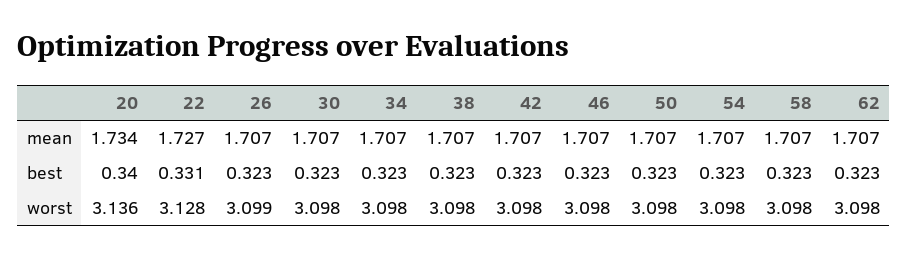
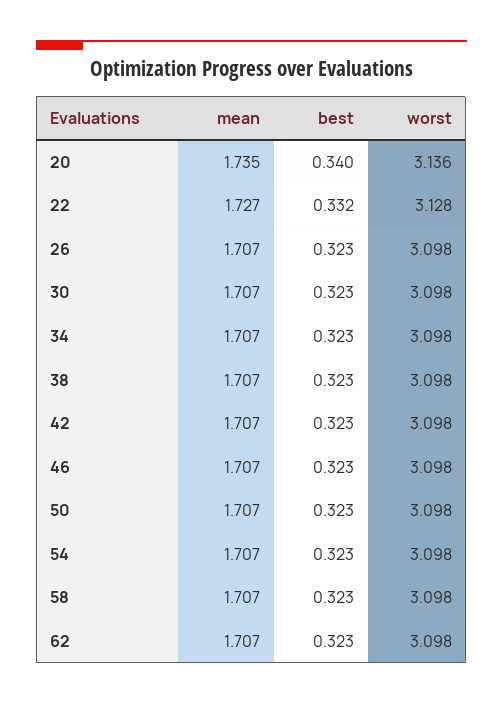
  {
    "20": {
-     "mean": 1.734,
+     "mean": 1.735,
      "best": 0.34,
      "worst": 3.136
    },
    "22": {
      "mean": 1.727,
-     "best": 0.331,
+     "best": 0.332,
      "worst": 3.128
    },
    "26": {
      "mean": 1.707,
      "best": 0.323,
-     "worst": 3.099
+     "worst": 3.098
    },
    "30": {
      "mean": 1.707,
      "best": 0.323,
      "worst": 3.098
    },
    "34": {
      "mean": 1.707,
      "best": 0.323,
      "worst": 3.098
    },
    "38": {
      "mean": 1.707,
      "best": 0.323,
      "worst": 3.098
    },
    "42": {
      "mean": 1.707,
      "best": 0.323,
      "worst": 3.098
    },
    "46": {
      "mean": 1.707,
      "best": 0.323,
      "worst": 3.098
    },
    "50": {
      "mean": 1.707,
      "best": 0.323,
      "worst": 3.098
    },
    "54": {
      "mean": 1.707,
      "best": 0.323,
      "worst": 3.098
    },
    "58": {
      "mean": 1.707,
      "best": 0.323,
      "worst": 3.098
    },
    "62": {
      "mean": 1.707,
      "best": 0.323,
      "worst": 3.098
    }
  }

